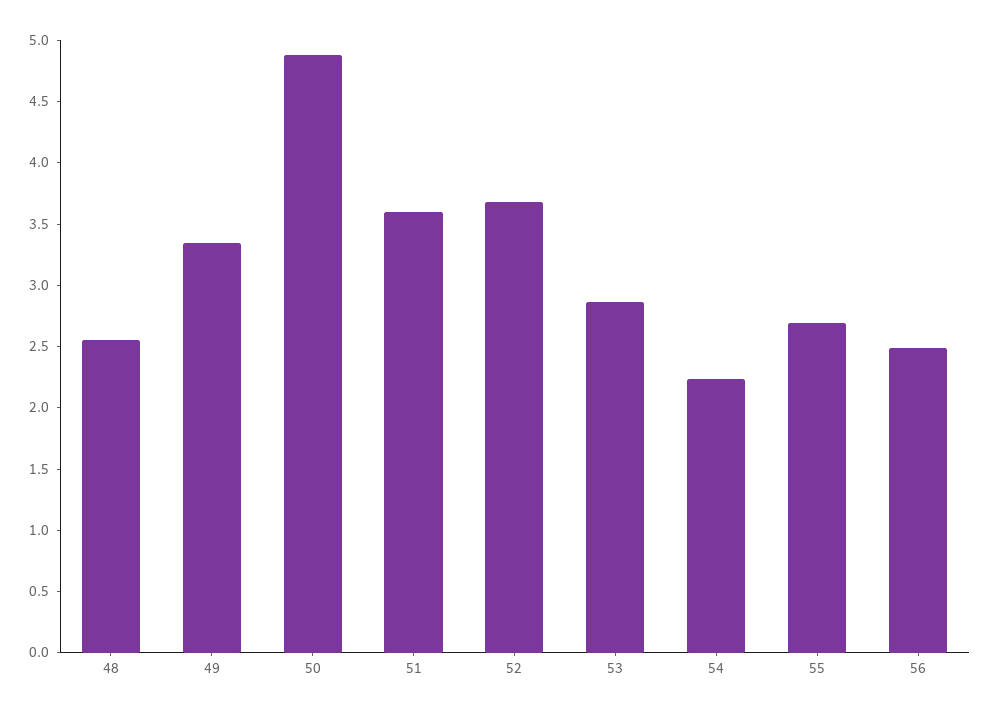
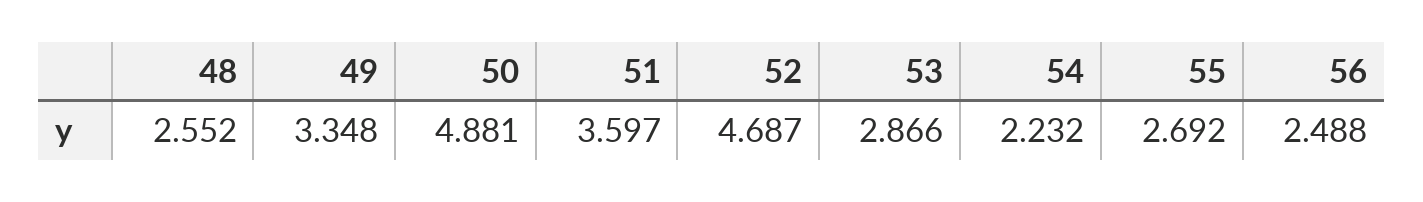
  {
    "48": 2.552,
    "49": 3.348,
    "50": 4.881,
    "51": 3.597,
-   "52": 3.7,
+   "52": 4.687,
    "53": 2.866,
    "54": 2.232,
    "55": 2.692,
    "56": 2.488
  }

